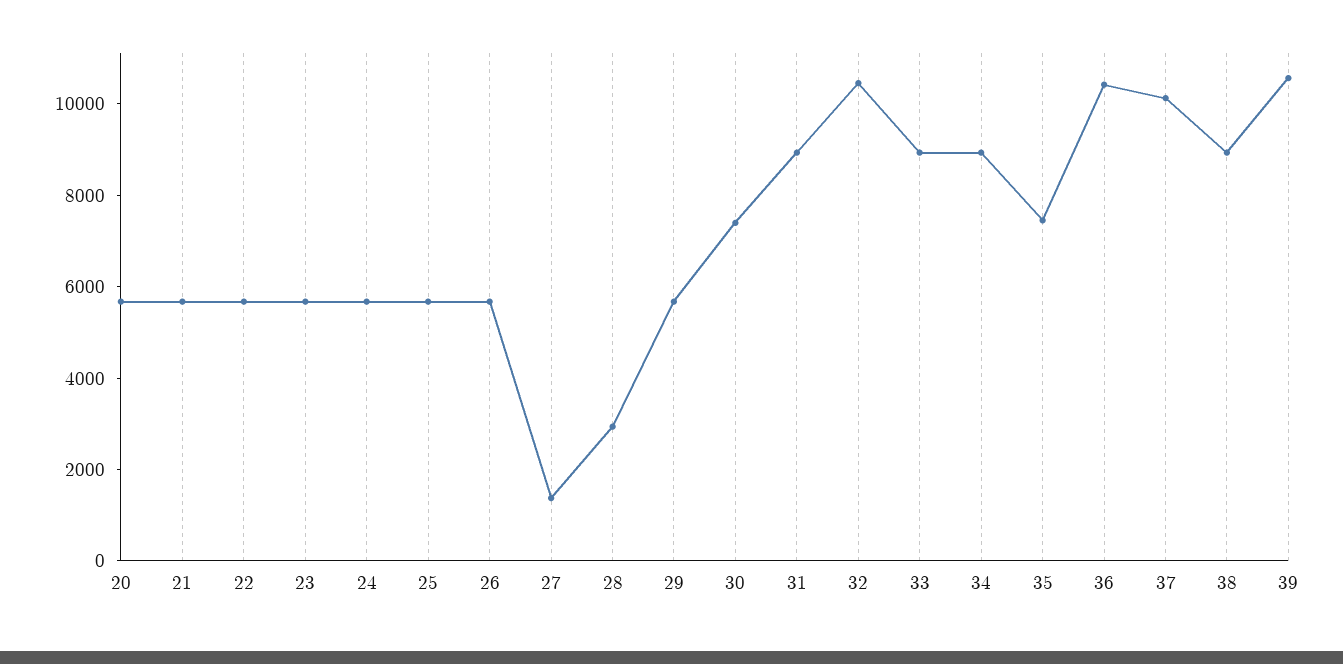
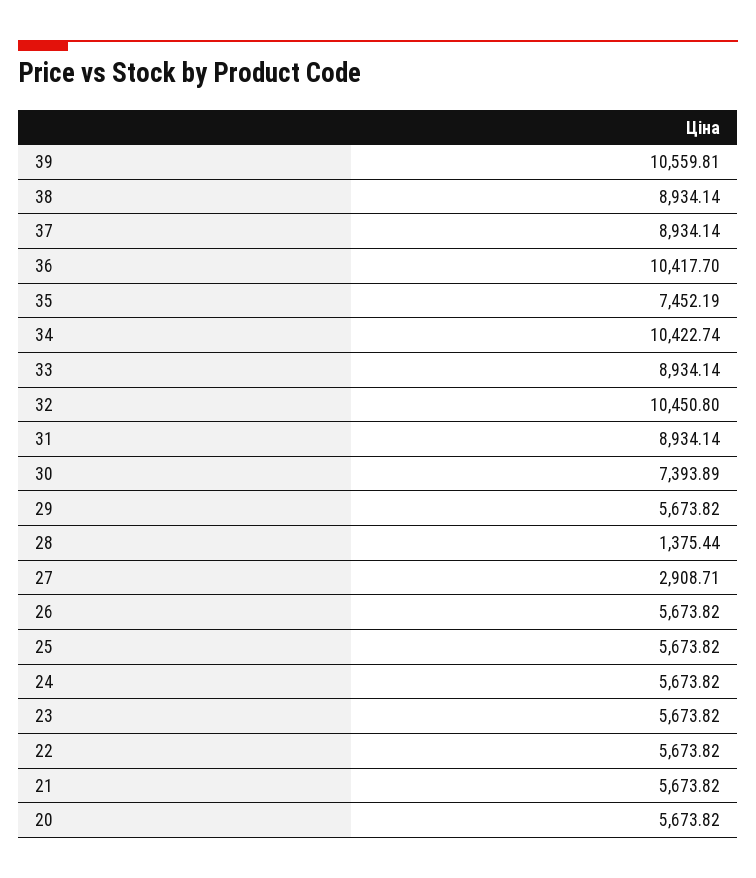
  {
    "20": 5673.82,
    "21": 5673.82,
    "22": 5673.82,
    "23": 5673.82,
    "24": 5673.82,
    "25": 5673.82,
    "26": 5673.82,
-   "27": 1500,
+   "27": 2908.71,
-   "28": 3000,
+   "28": 1375.44,
    "29": 5673.82,
    "30": 7393.89,
    "31": 8934.14,
    "32": 10450.8,
    "33": 8934.14,
-   "34": 9000,
+   "34": 10422.74,
    "35": 7452.19,
    "36": 10417.7,
-   "37": 10000,
+   "37": 8934.14,
    "38": 8934.14,
    "39": 10559.81
  }

